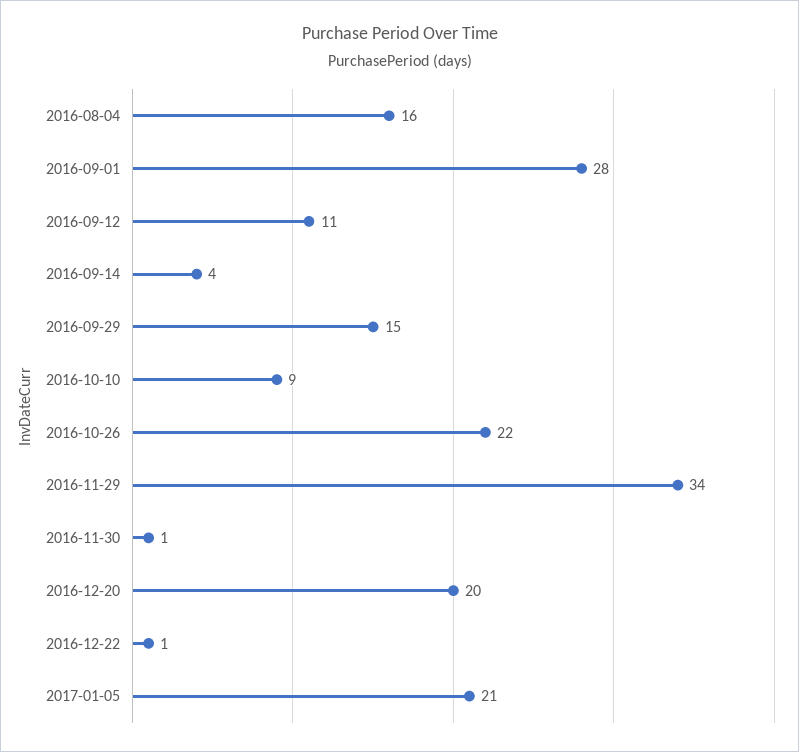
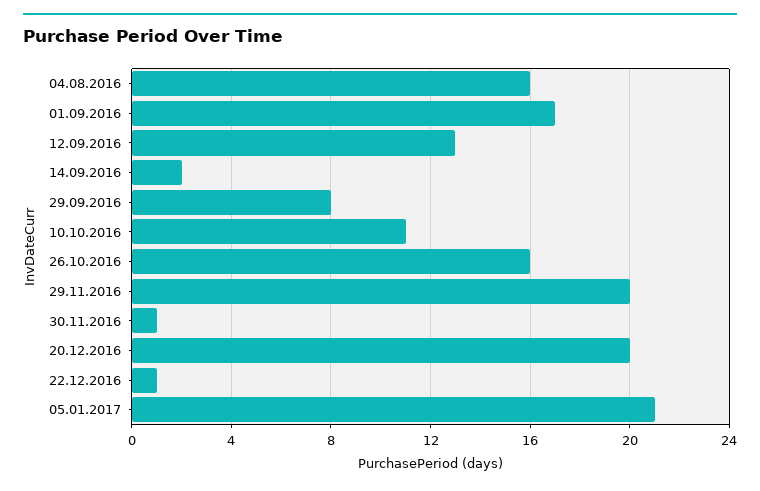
  {
    "2016-08-04": 16,
-   "2016-09-01": 28,
+   "2016-09-01": 17,
-   "2016-09-12": 11,
+   "2016-09-12": 13,
-   "2016-09-14": 4,
+   "2016-09-14": 2,
-   "2016-09-29": 15,
+   "2016-09-29": 8,
-   "2016-10-10": 9,
+   "2016-10-10": 11,
-   "2016-10-26": 22,
+   "2016-10-26": 16,
-   "2016-11-29": 34,
+   "2016-11-29": 20,
    "2016-11-30": 1,
    "2016-12-20": 20,
    "2016-12-22": 1,
    "2017-01-05": 21
  }

